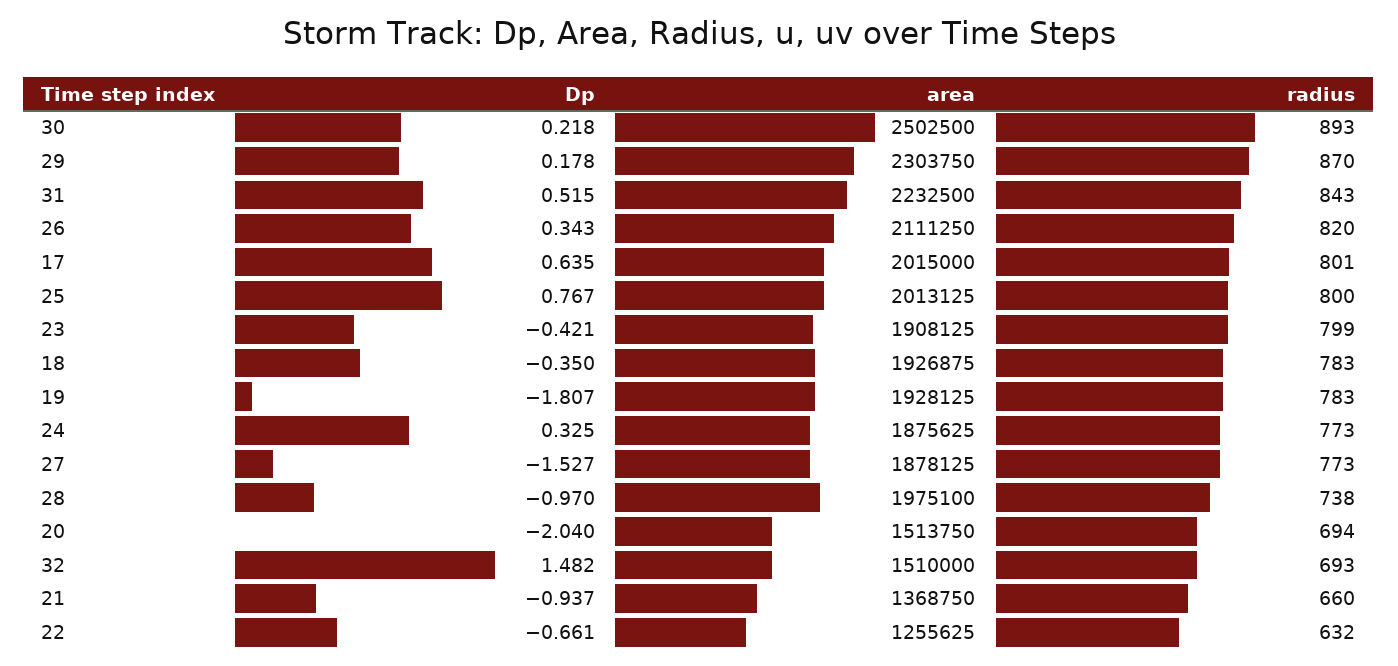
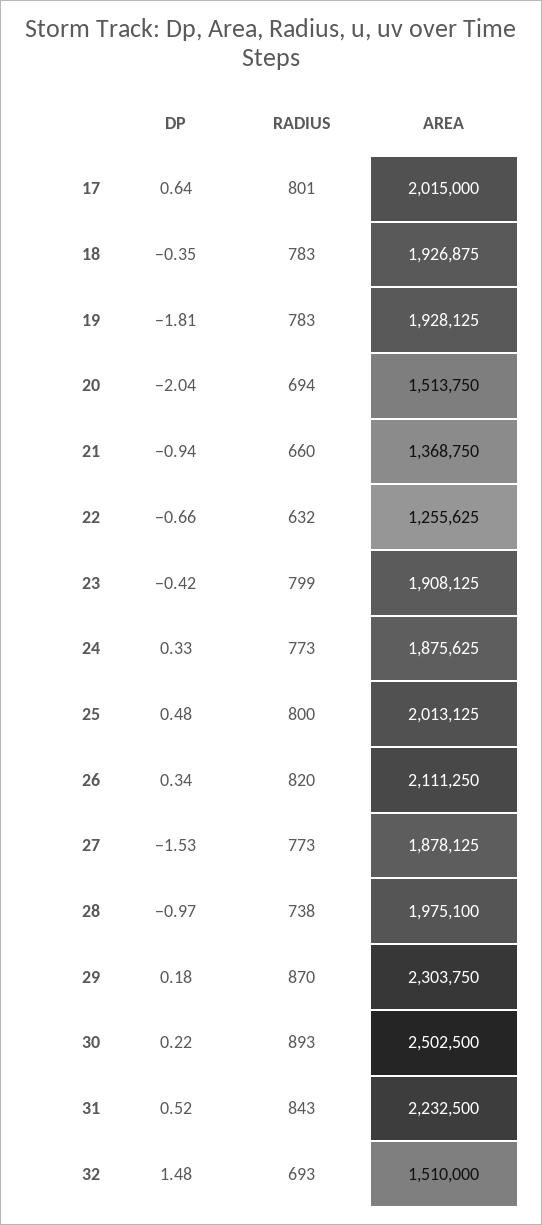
  {
    "Dp": {
      "30": 0.218,
      "29": 0.178,
      "31": 0.515,
      "26": 0.343,
      "17": 0.635,
-     "25": 0.767,
+     "25": 0.48,
      "23": -0.421,
      "18": -0.35,
      "19": -1.807,
      "24": 0.325,
      "27": -1.527,
      "28": -0.97,
      "20": -2.04,
      "32": 1.482,
      "21": -0.937,
      "22": -0.661
    },
    "area": {
      "30": 2502500,
      "29": 2303750,
      "31": 2232500,
      "26": 2111250,
      "17": 2015000,
      "25": 2013125,
      "23": 1908125,
      "18": 1926875,
      "19": 1928125,
      "24": 1875625,
      "27": 1878125,
      "28": 1975100,
      "20": 1513750,
      "32": 1510000,
      "21": 1368750,
      "22": 1255625
    },
    "radius": {
      "30": 893,
      "29": 870,
      "31": 843,
      "26": 820,
      "17": 801,
      "25": 800,
      "23": 799,
      "18": 783,
      "19": 783,
      "24": 773,
      "27": 773,
      "28": 738,
      "20": 694,
      "32": 693,
      "21": 660,
      "22": 632
    }
  }

